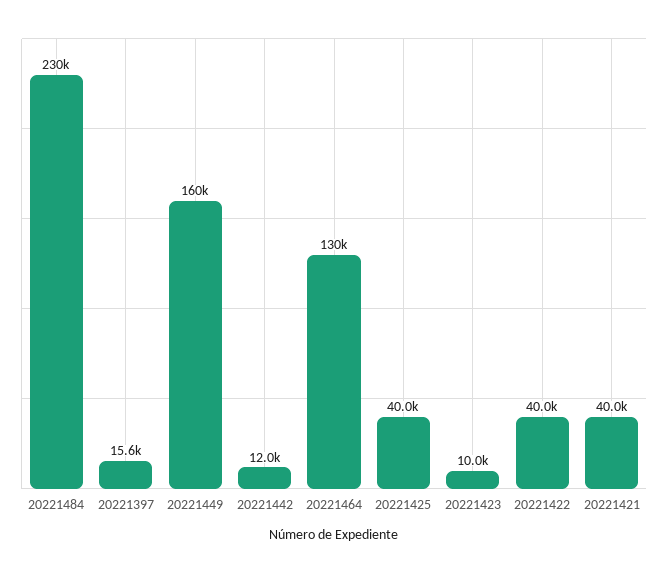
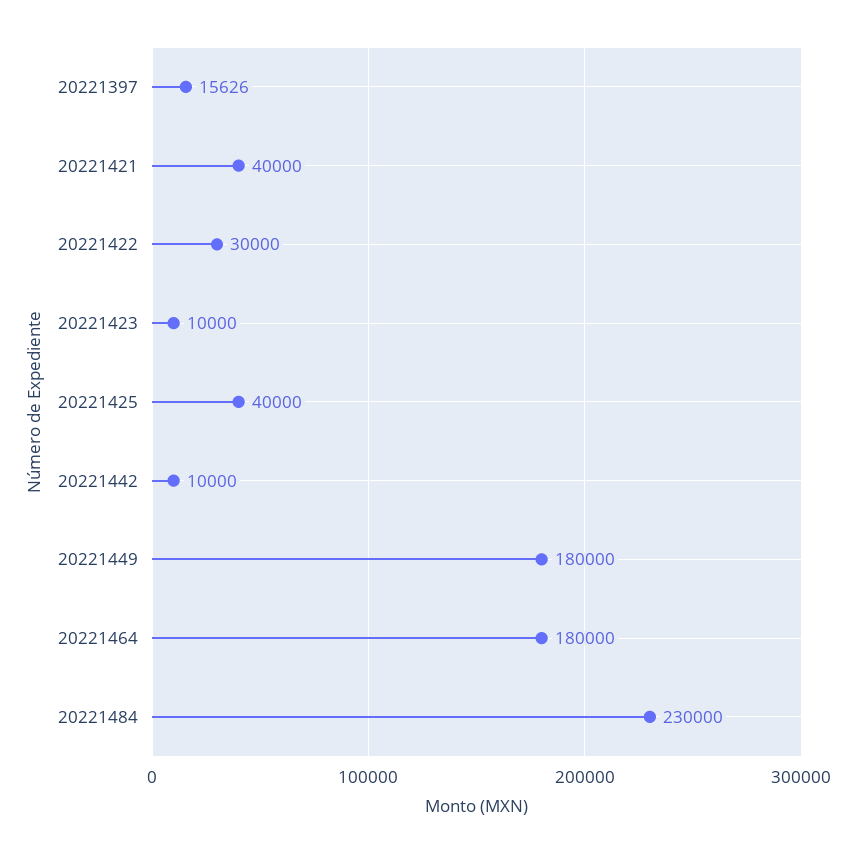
  {
    "20221484": 230000,
    "20221397": 15626,
-   "20221449": 160000,
+   "20221449": 180000,
-   "20221442": 12000,
+   "20221442": 10000,
-   "20221464": 130000,
+   "20221464": 180000,
    "20221425": 40000,
    "20221423": 10000,
-   "20221422": 40000,
+   "20221422": 30000,
    "20221421": 40000
  }

